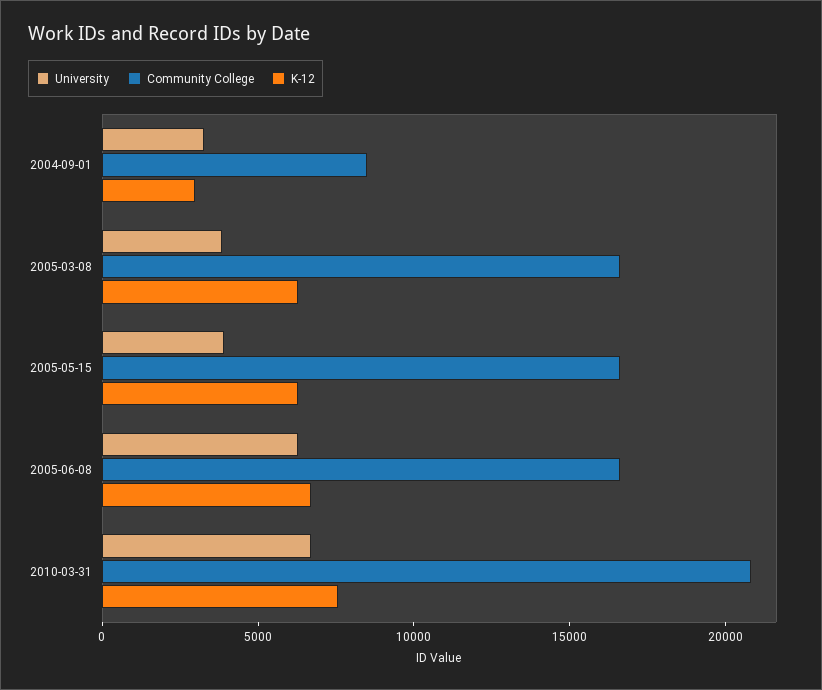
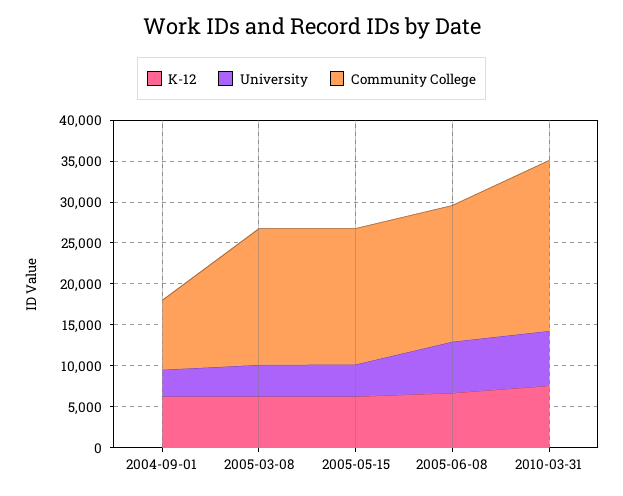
  {
    "University": {
      "2004-09-01": 3000,
      "2005-03-08": 4000,
      "2005-05-15": 4000,
      "2005-06-08": 6000,
      "2010-03-31": 7000
    },
    "Community College": {
      "2004-09-01": 9000,
      "2005-03-08": 17000,
      "2005-05-15": 17000,
      "2005-06-08": 17000,
      "2010-03-31": 21000
    },
    "K-12": {
-     "2004-09-01": 3000,
+     "2004-09-01": 6000,
      "2005-03-08": 6000,
      "2005-05-15": 6000,
      "2005-06-08": 7000,
      "2010-03-31": 8000
    }
  }

